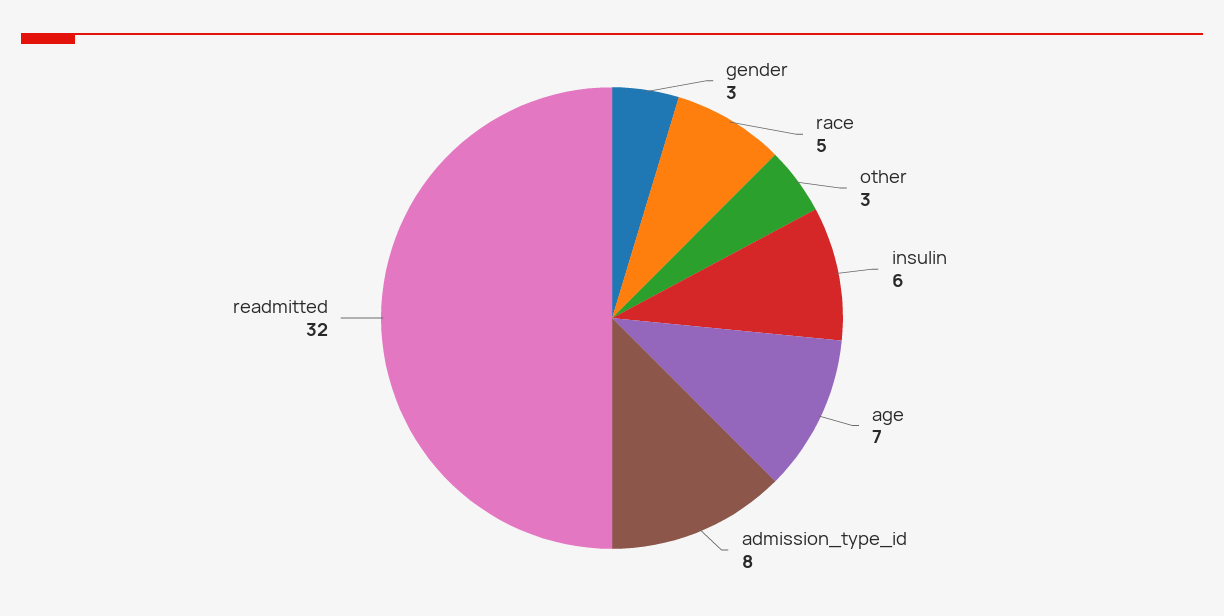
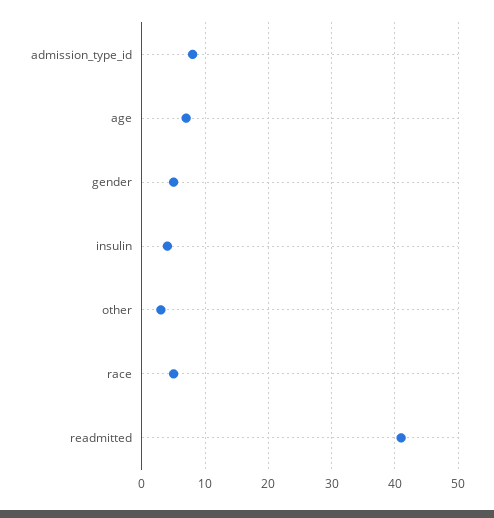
  {
-   "gender": 3,
+   "gender": 5,
    "race": 5,
    "other": 3,
-   "insulin": 6,
+   "insulin": 4,
    "age": 7,
    "admission_type_id": 8,
-   "readmitted": 32
+   "readmitted": 41
  }

